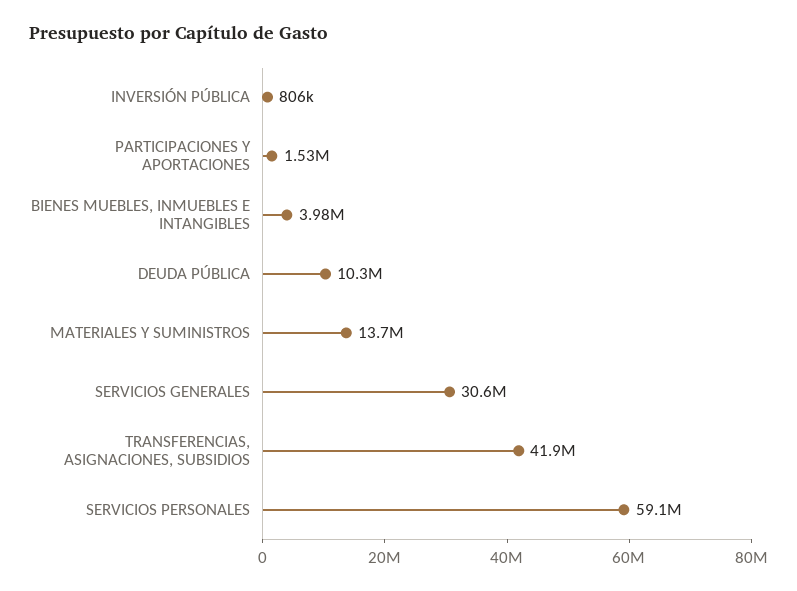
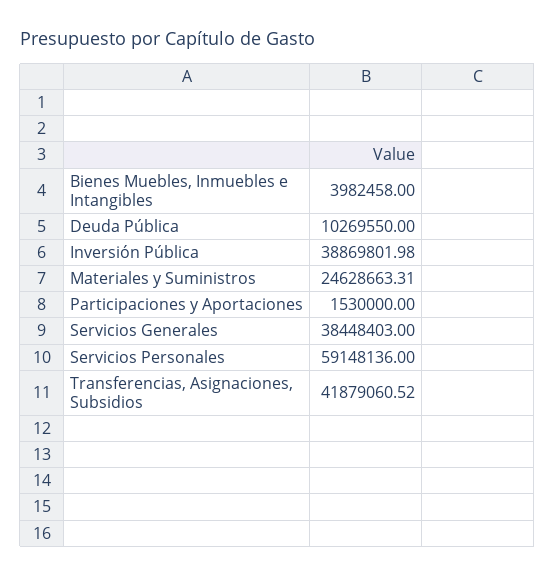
  {
-   "INVERSIÓN PÚBLICA": 806000,
+   "INVERSIÓN PÚBLICA": 38869801.98,
    "PARTICIPACIONES Y APORTACIONES": 1530000,
    "BIENES MUEBLES, INMUEBLES E INTANGIBLES": 3982458,
    "DEUDA PÚBLICA": 10269550,
-   "MATERIALES Y SUMINISTROS": 13700000,
+   "MATERIALES Y SUMINISTROS": 24628663.31,
-   "SERVICIOS GENERALES": 30600000,
+   "SERVICIOS GENERALES": 38448403,
    "TRANSFERENCIAS, ASIGNACIONES, SUBSIDIOS": 41879060.52,
    "SERVICIOS PERSONALES": 59148136
  }

